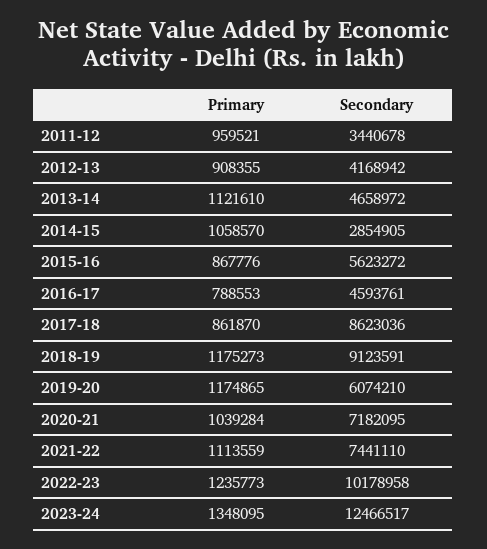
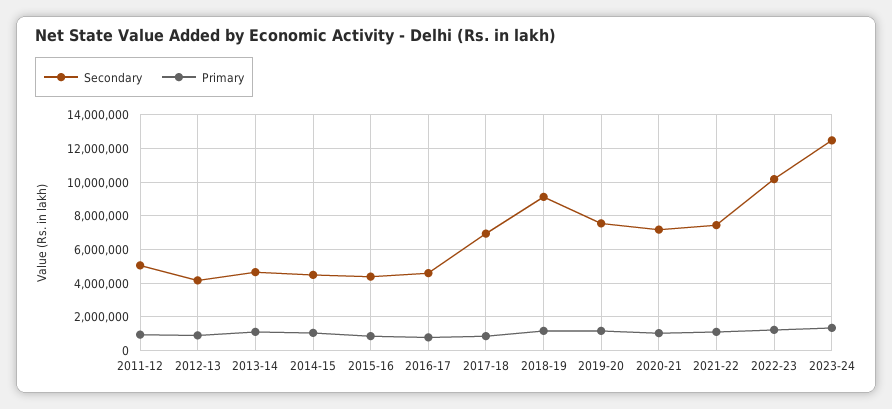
  {
    "Primary": {
      "2011-12": 959521,
      "2012-13": 908355,
      "2013-14": 1121610,
      "2014-15": 1058570,
      "2015-16": 867776,
      "2016-17": 788553,
      "2017-18": 861870,
      "2018-19": 1175273,
      "2019-20": 1174865,
      "2020-21": 1039284,
      "2021-22": 1113559,
      "2022-23": 1235773,
      "2023-24": 1348095
    },
    "Secondary": {
-     "2011-12": 3440678,
+     "2011-12": 5000000,
      "2012-13": 4168942,
      "2013-14": 4658972,
-     "2014-15": 2854905,
+     "2014-15": 4500000,
-     "2015-16": 5623272,
+     "2015-16": 4500000,
      "2016-17": 4593761,
-     "2017-18": 8623036,
+     "2017-18": 7000000,
      "2018-19": 9123591,
-     "2019-20": 6074210,
+     "2019-20": 7500000,
      "2020-21": 7182095,
      "2021-22": 7441110,
      "2022-23": 10178958,
      "2023-24": 12466517
    }
  }

